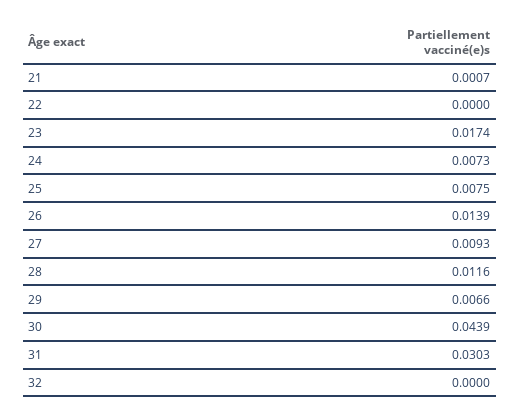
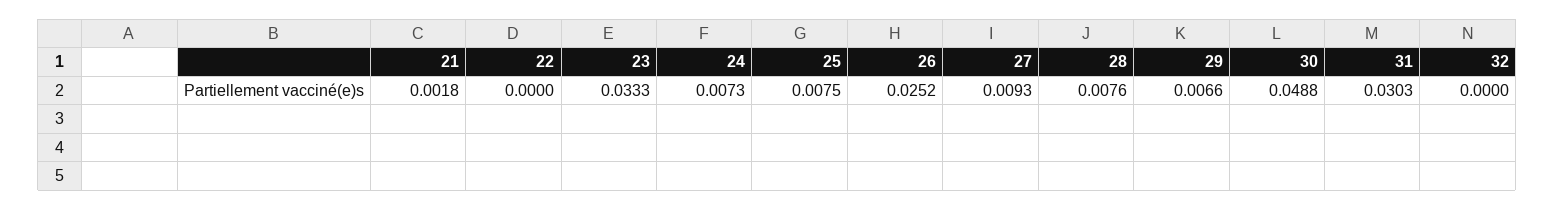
  {
-   "21": 0.0007,
+   "21": 0.0018,
    "22": 0,
-   "23": 0.0174,
+   "23": 0.0333,
    "24": 0.0073,
    "25": 0.0075,
-   "26": 0.0139,
+   "26": 0.0252,
    "27": 0.0093,
-   "28": 0.0116,
+   "28": 0.0076,
    "29": 0.0066,
-   "30": 0.0439,
+   "30": 0.0488,
    "31": 0.0303,
    "32": 0
  }

